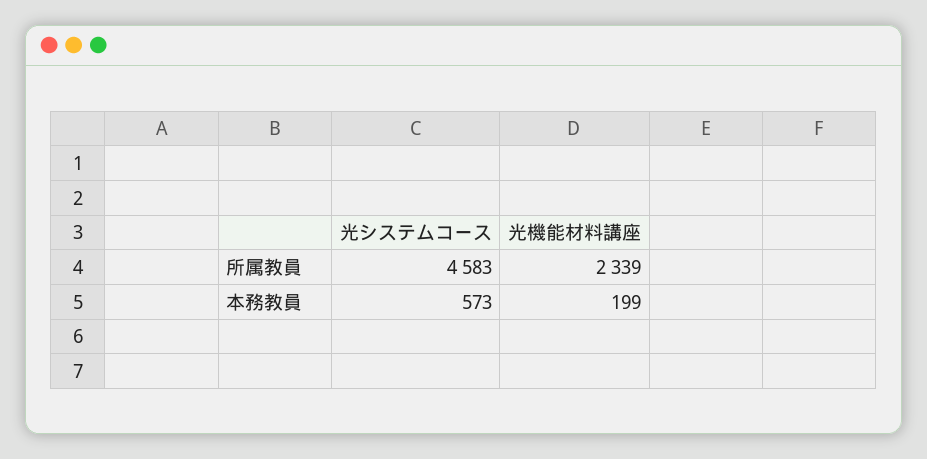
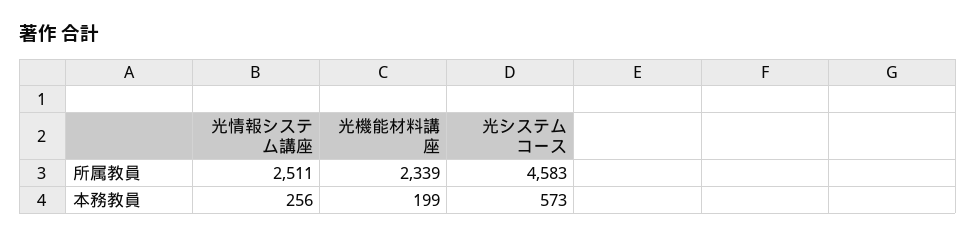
  {
    "光システムコース": {
      "所属教員": 4583,
      "本務教員": 573
    },
    "光機能材料講座": {
      "所属教員": 2339,
      "本務教員": 199
-   }
+   },
+   "光情報システム講座": {
+     "所属教員": 2511,
+     "本務教員": 256
+   }
  }

